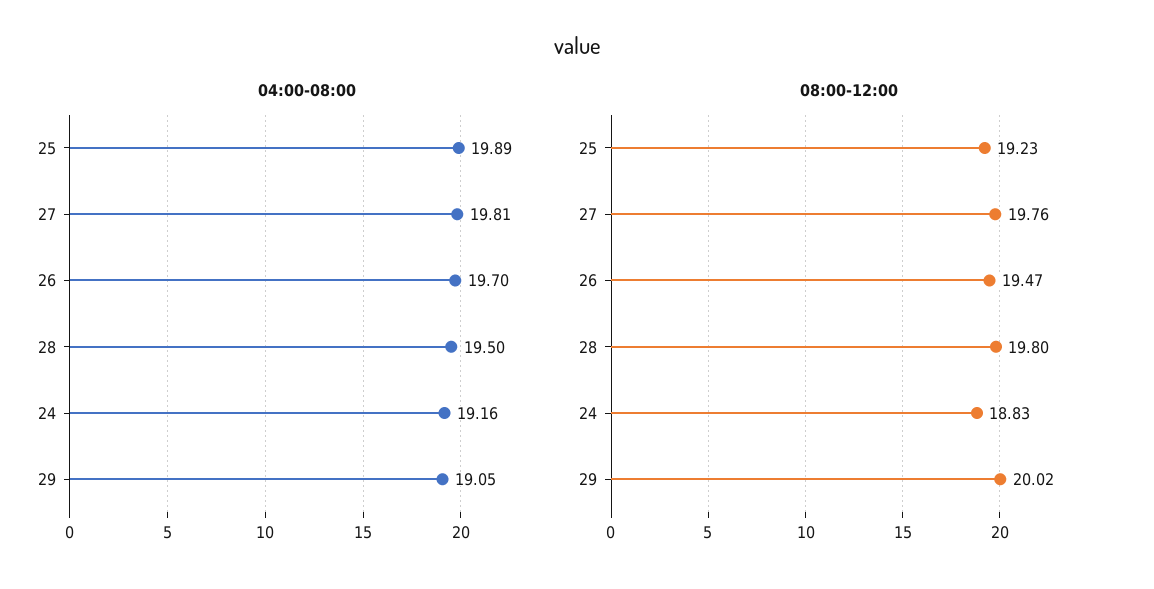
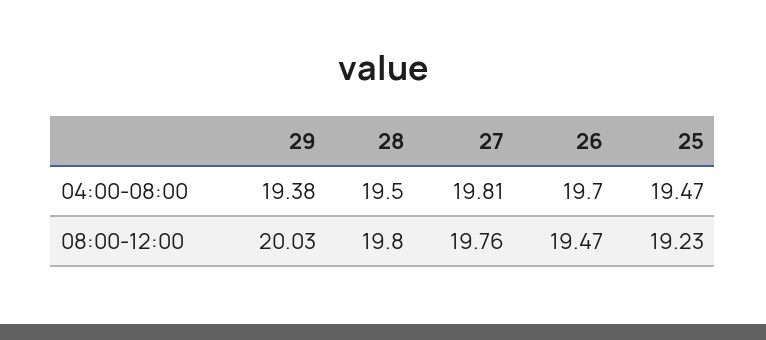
  {
    "04:00-08:00": {
-     "25": 19.89,
+     "25": 19.47,
      "27": 19.81,
      "26": 19.7,
      "28": 19.5,
-     "24": 19.16,
-     "29": 19.05
+     "29": 19.38
    },
    "08:00-12:00": {
      "25": 19.23,
      "27": 19.76,
      "26": 19.47,
      "28": 19.8,
-     "24": 18.83,
-     "29": 20.02
+     "29": 20.03
    }
  }

